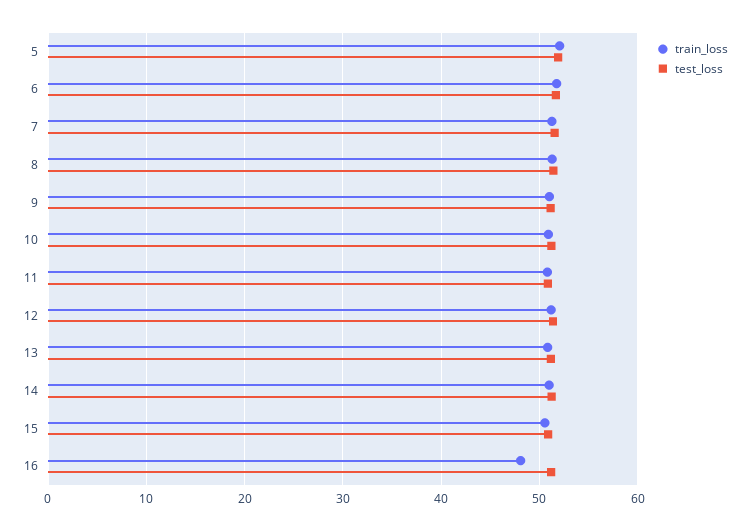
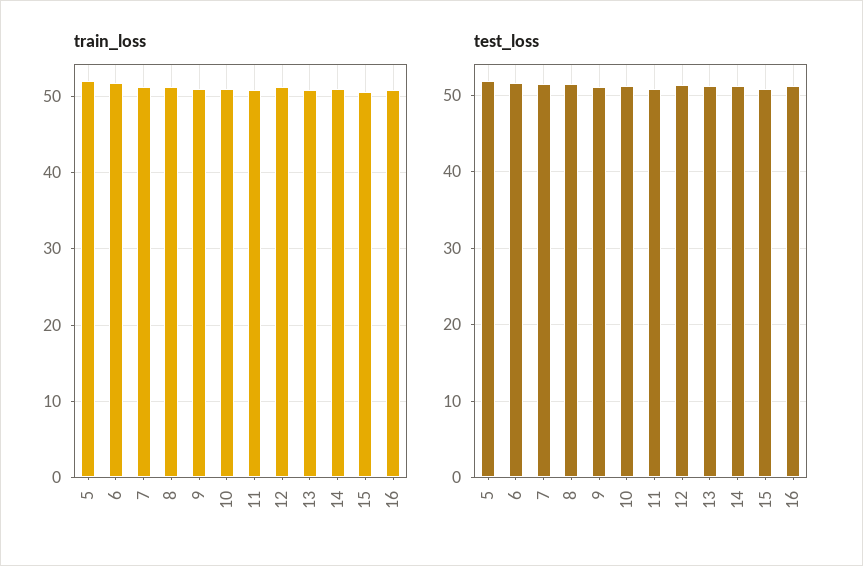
  {
    "train_loss": {
      "5": 52,
      "6": 52,
      "7": 51,
      "8": 51,
      "9": 51,
      "10": 51,
      "11": 51,
      "12": 51,
      "13": 51,
      "14": 51,
      "15": 51,
-     "16": 48
+     "16": 51
    },
    "test_loss": {
      "5": 52,
      "6": 52,
      "7": 52,
      "8": 51,
      "9": 51,
      "10": 51,
      "11": 51,
      "12": 51,
      "13": 51,
      "14": 51,
      "15": 51,
      "16": 51
    }
  }

